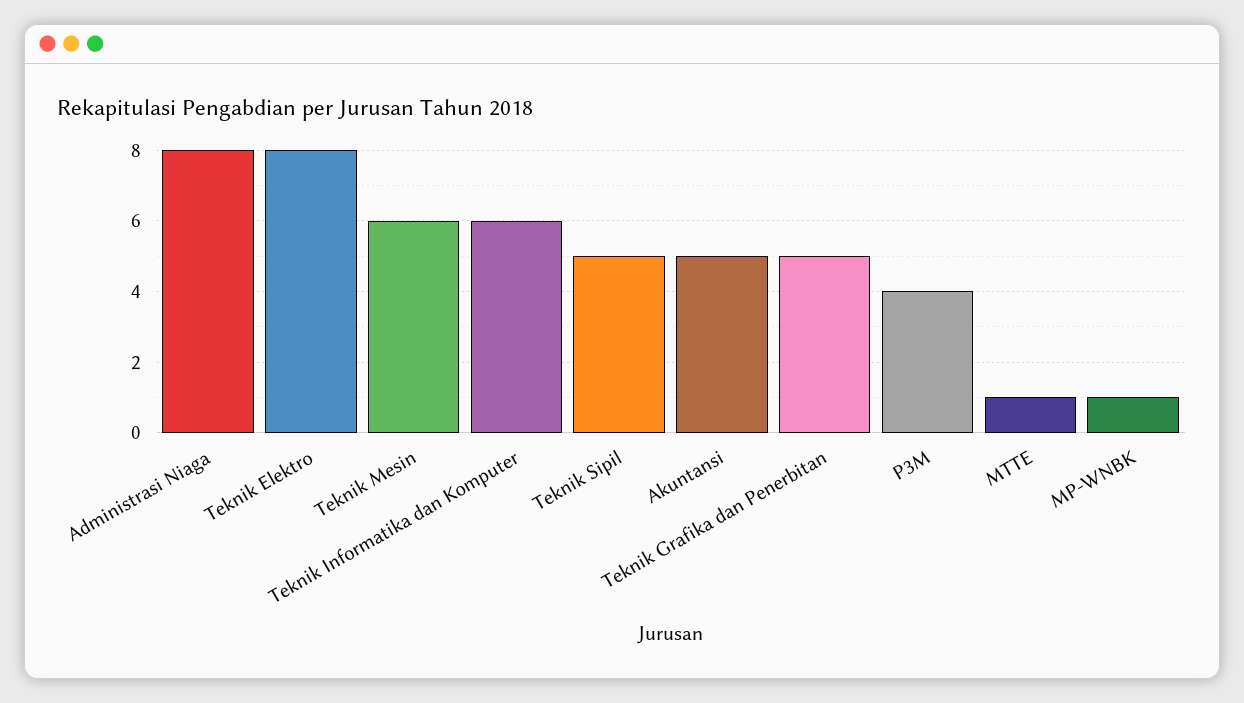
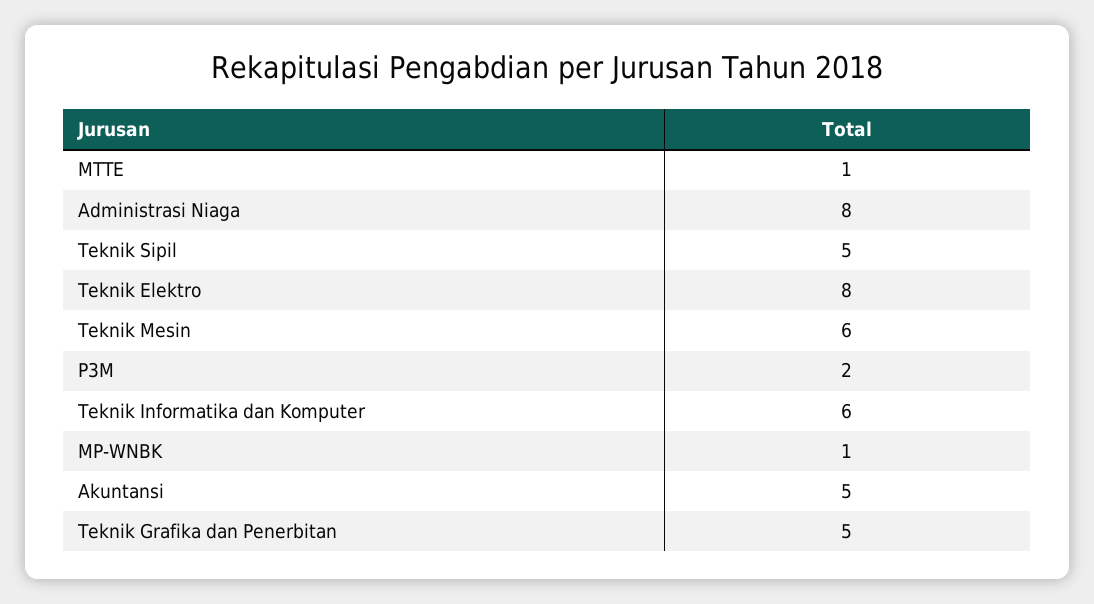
  {
    "Administrasi Niaga": 8,
    "Teknik Elektro": 8,
    "Teknik Mesin": 6,
    "Teknik Informatika dan Komputer": 6,
    "Teknik Sipil": 5,
    "Akuntansi": 5,
    "Teknik Grafika dan Penerbitan": 5,
-   "P3M": 4,
+   "P3M": 2,
    "MTTE": 1,
    "MP-WNBK": 1
  }

